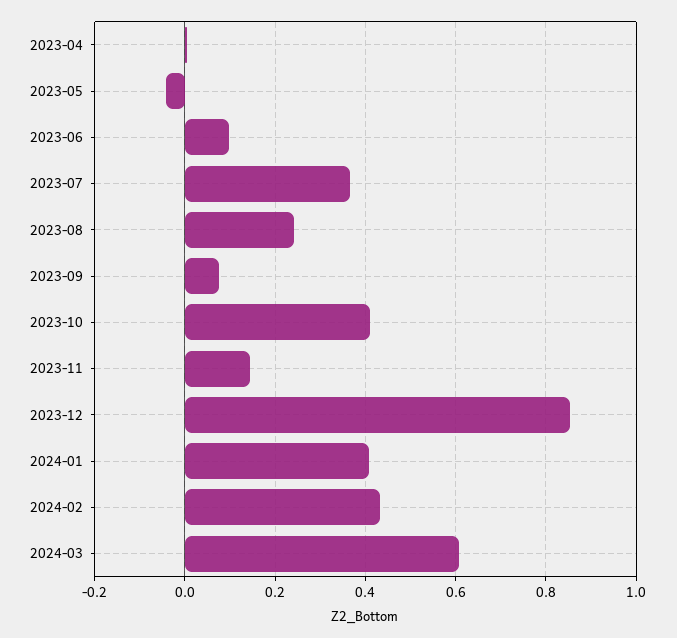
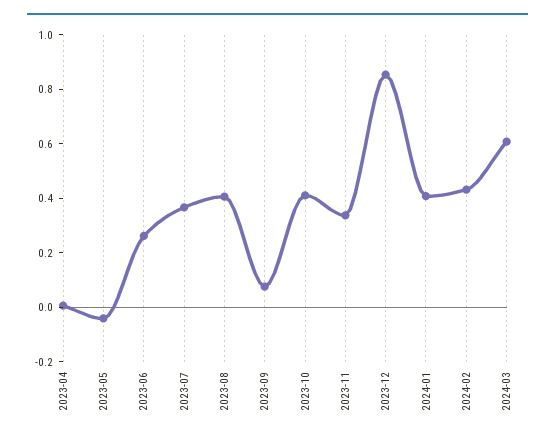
  {
    "2023-04": 0,
    "2023-05": -0.04,
-   "2023-06": 0.1,
+   "2023-06": 0.25,
    "2023-07": 0.36,
-   "2023-08": 0.24,
+   "2023-08": 0.4,
    "2023-09": 0.08,
    "2023-10": 0.42,
-   "2023-11": 0.14,
+   "2023-11": 0.35,
    "2023-12": 0.86,
    "2024-01": 0.4,
    "2024-02": 0.44,
    "2024-03": 0.6
  }

